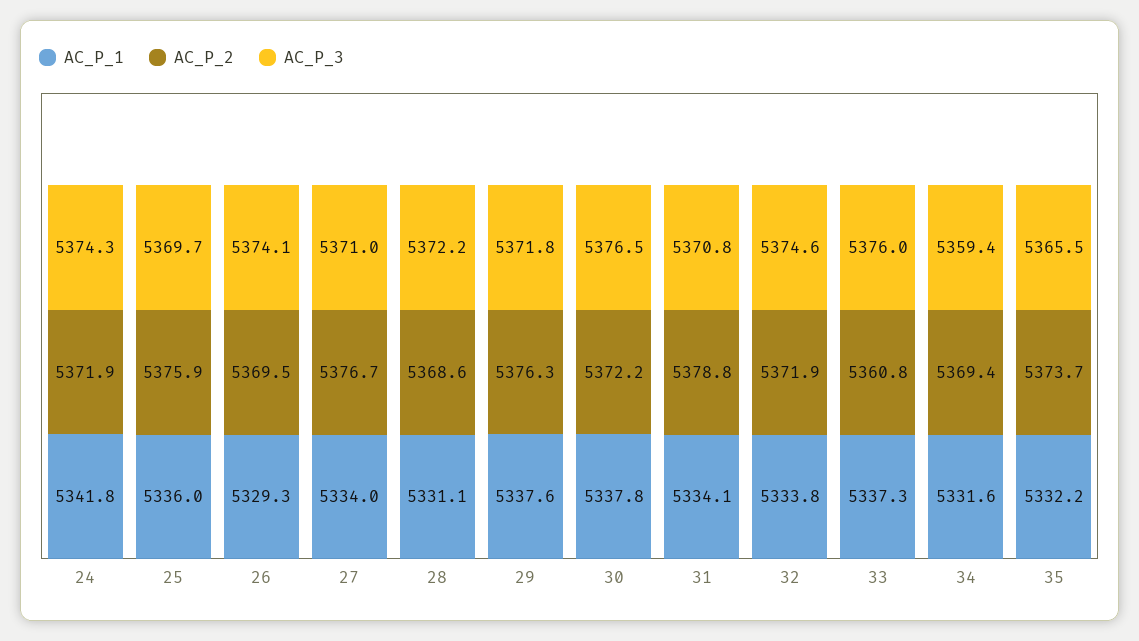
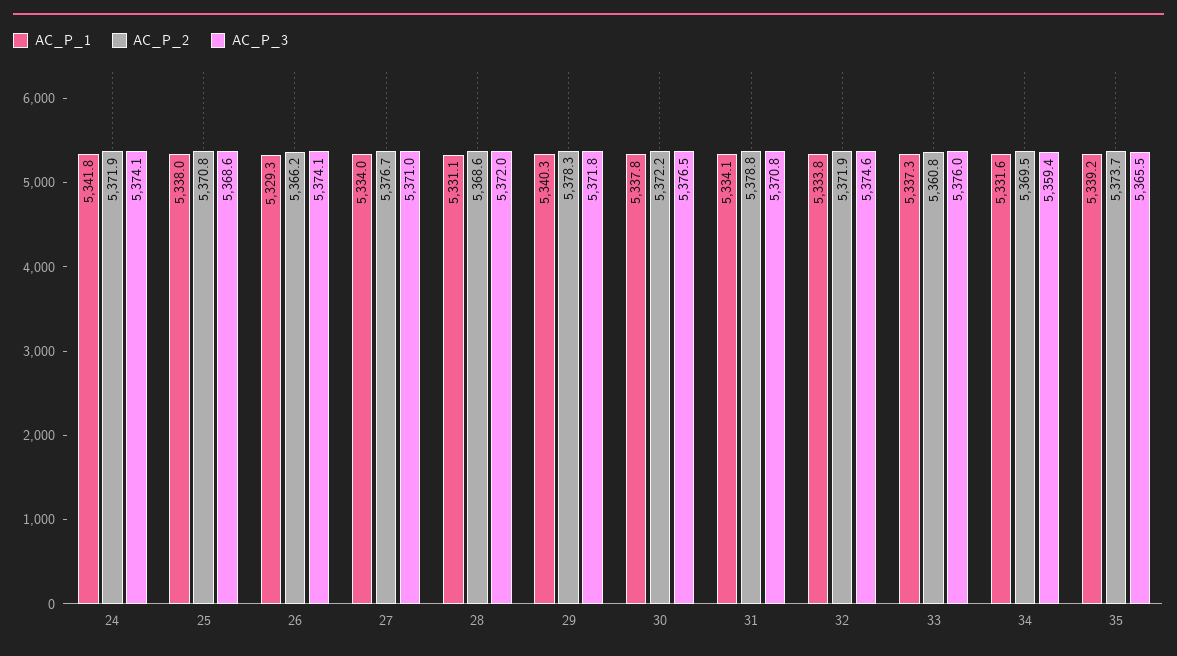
  {
    "AC_P_1": {
      "24": 5341.8,
-     "25": 5336,
+     "25": 5338,
      "26": 5329.3,
      "27": 5334,
      "28": 5331.1,
-     "29": 5337.6,
+     "29": 5340.3,
      "30": 5337.8,
      "31": 5334.1,
      "32": 5333.8,
      "33": 5337.3,
      "34": 5331.6,
-     "35": 5332.2
+     "35": 5339.2
    },
    "AC_P_2": {
      "24": 5371.9,
-     "25": 5375.9,
+     "25": 5370.8,
-     "26": 5369.5,
+     "26": 5366.2,
      "27": 5376.7,
      "28": 5368.6,
-     "29": 5376.3,
+     "29": 5378.3,
      "30": 5372.2,
      "31": 5378.8,
      "32": 5371.9,
      "33": 5360.8,
-     "34": 5369.4,
+     "34": 5369.5,
      "35": 5373.7
    },
    "AC_P_3": {
-     "24": 5374.3,
+     "24": 5374.1,
-     "25": 5369.7,
+     "25": 5368.6,
      "26": 5374.1,
      "27": 5371,
-     "28": 5372.2,
+     "28": 5372,
      "29": 5371.8,
      "30": 5376.5,
      "31": 5370.8,
      "32": 5374.6,
      "33": 5376,
      "34": 5359.4,
      "35": 5365.5
    }
  }

